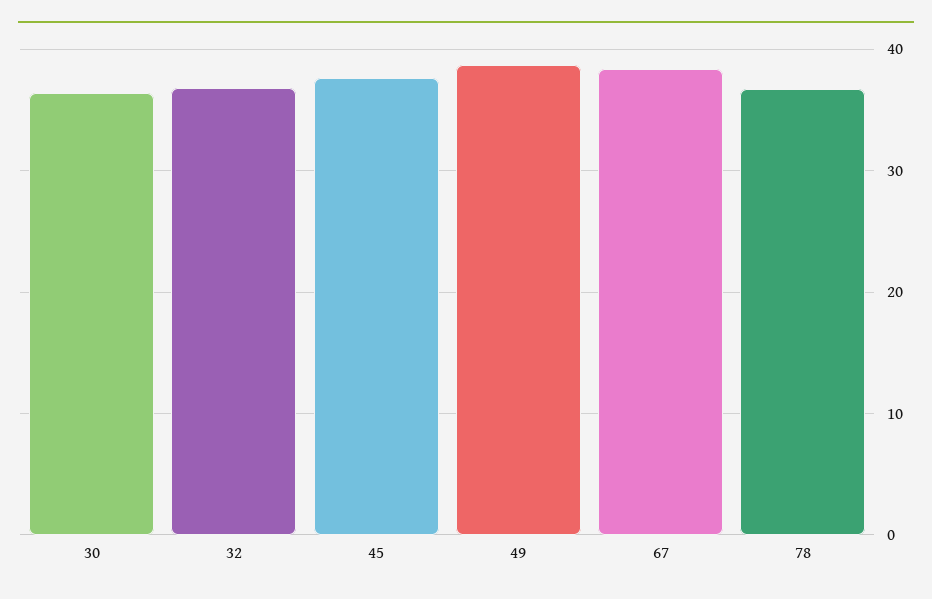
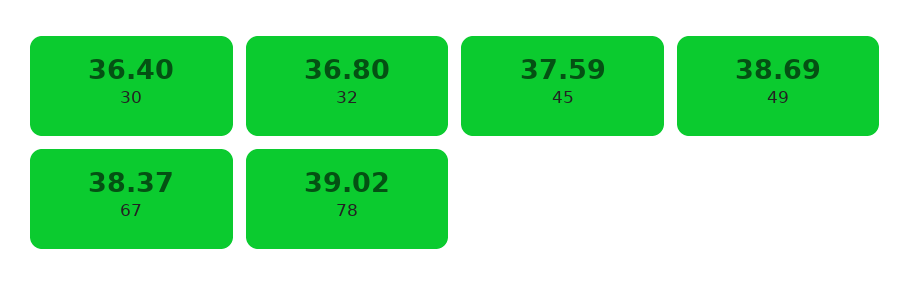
  {
    "30": 36.4,
    "32": 36.8,
    "45": 37.59,
    "49": 38.69,
    "67": 38.37,
-   "78": 37
+   "78": 39.02
  }

